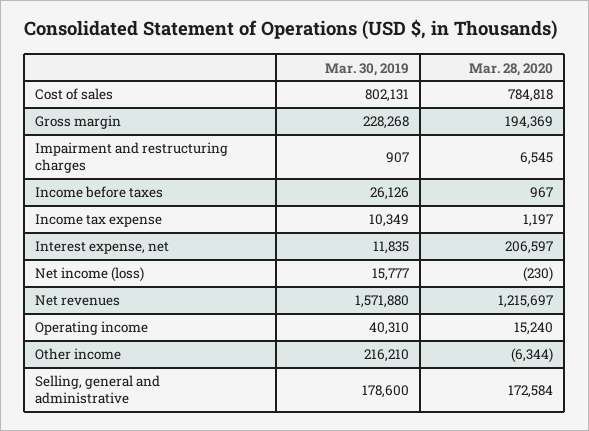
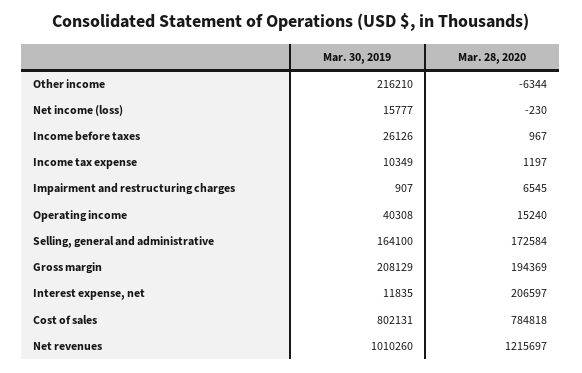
  {
    "Mar. 30, 2019": {
      "Cost of sales": 802131,
-     "Gross margin": 228268,
+     "Gross margin": 208129,
      "Impairment and restructuring charges": 907,
      "Income before taxes": 26126,
      "Income tax expense": 10349,
      "Interest expense, net": 11835,
      "Net income (loss)": 15777,
-     "Net revenues": 1571880,
+     "Net revenues": 1010260,
-     "Operating income": 40310,
+     "Operating income": 40308,
      "Other income": 216210,
-     "Selling, general and administrative": 178600
+     "Selling, general and administrative": 164100
    },
    "Mar. 28, 2020": {
      "Cost of sales": 784818,
      "Gross margin": 194369,
      "Impairment and restructuring charges": 6545,
      "Income before taxes": 967,
      "Income tax expense": 1197,
      "Interest expense, net": 206597,
      "Net income (loss)": -230,
      "Net revenues": 1215697,
      "Operating income": 15240,
      "Other income": -6344,
      "Selling, general and administrative": 172584
    }
  }

